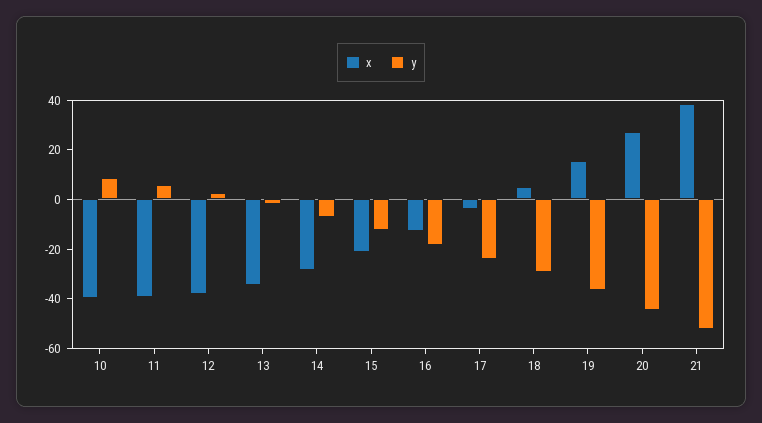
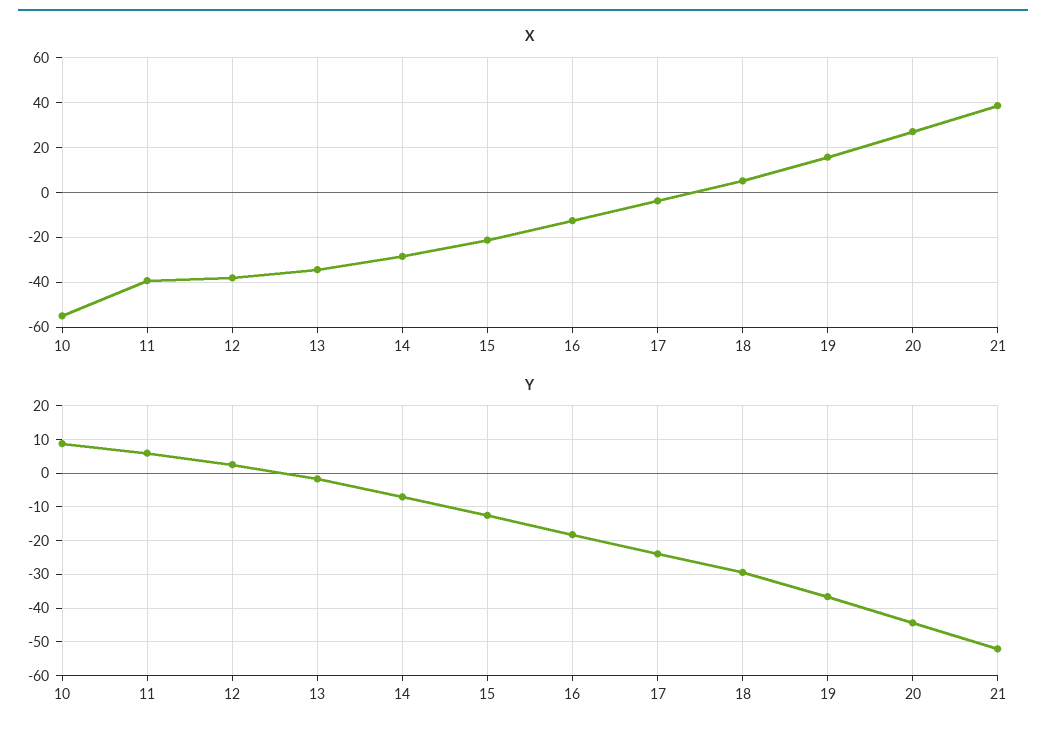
  {
    "x": {
-     "10": -40,
+     "10": -55,
      "11": -40,
      "12": -40,
      "13": -35,
      "14": -30,
      "15": -20,
      "16": -15,
      "17": -5,
      "18": 5,
      "19": 15,
      "20": 25,
      "21": 40
    },
    "y": {
      "10": 8,
      "11": 6,
      "12": 2,
      "13": -2,
      "14": -8,
      "15": -12,
      "16": -18,
      "17": -24,
      "18": -30,
      "19": -36,
      "20": -44,
      "21": -52
    }
  }

